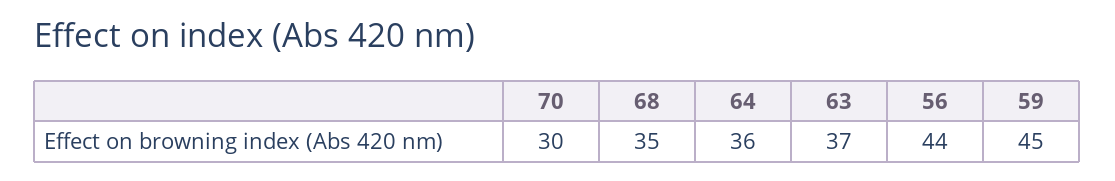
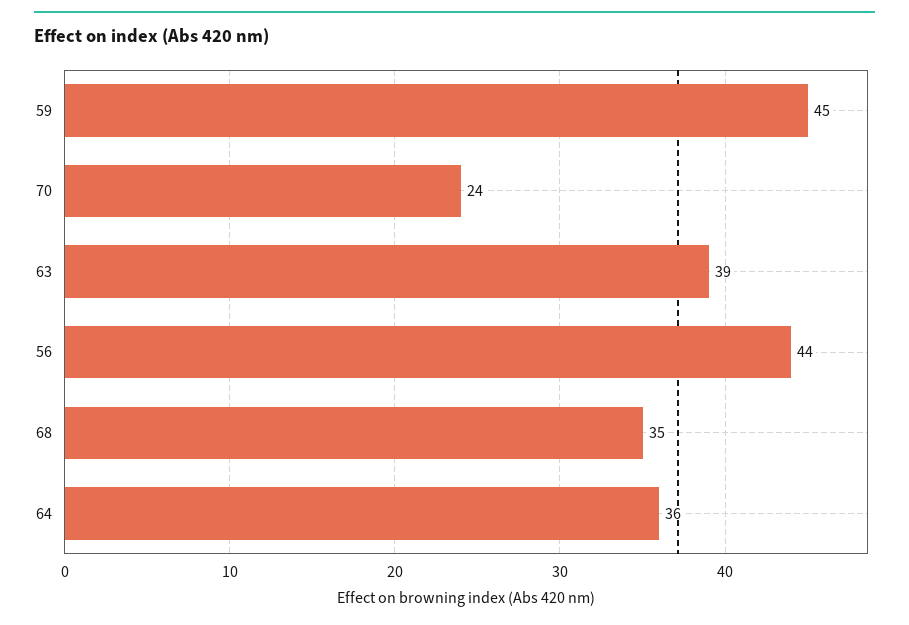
  {
-   "70": 30,
+   "70": 24,
    "68": 35,
    "64": 36,
-   "63": 37,
+   "63": 39,
    "56": 44,
    "59": 45
  }

